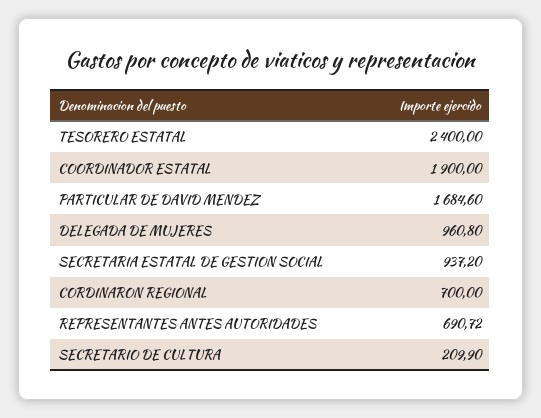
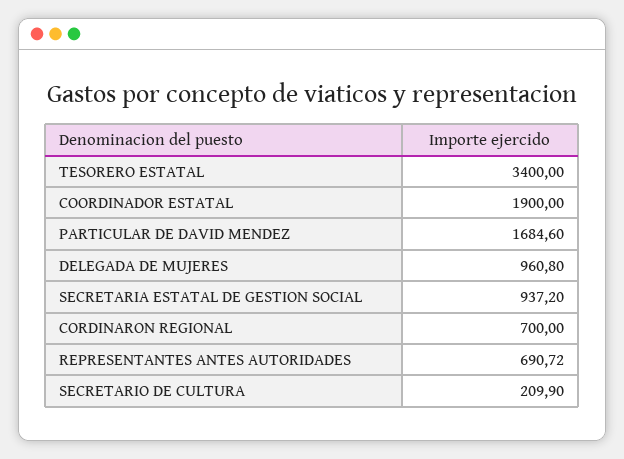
  {
-   "TESORERO ESTATAL": 2400,
+   "TESORERO ESTATAL": 3400,
    "COORDINADOR ESTATAL": 1900,
    "PARTICULAR DE DAVID MENDEZ": 1684.6,
    "DELEGADA DE MUJERES": 960.8,
    "SECRETARIA ESTATAL DE GESTION SOCIAL": 937.2,
    "CORDINARON REGIONAL": 700,
    "REPRESENTANTES ANTES AUTORIDADES": 690.72,
    "SECRETARIO DE CULTURA": 209.9
  }

